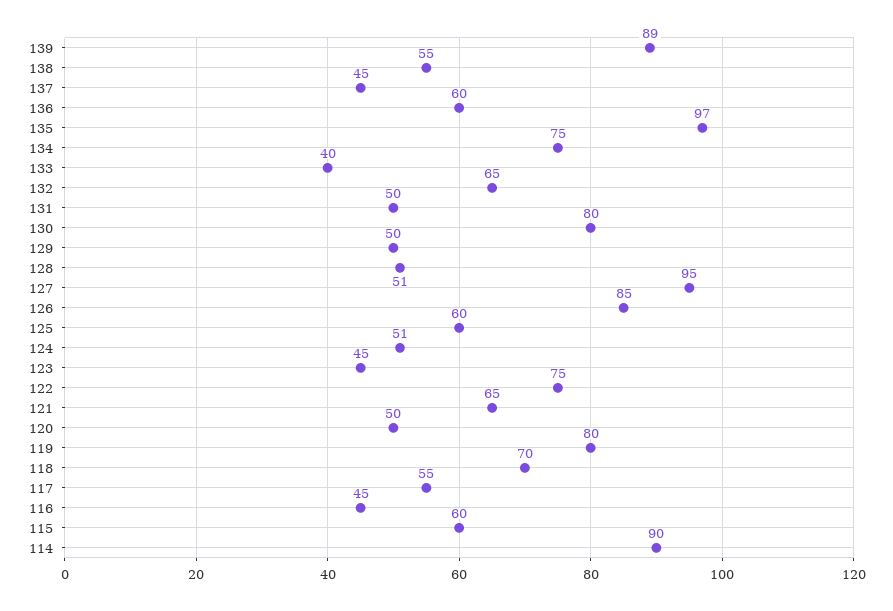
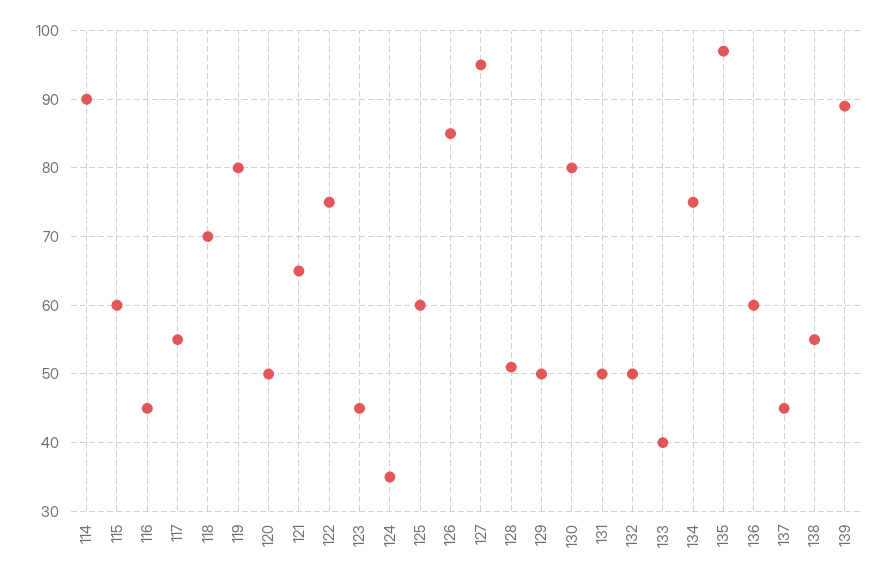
  {
    "139": 89,
    "138": 55,
    "137": 45,
    "136": 60,
    "135": 97,
    "134": 75,
    "133": 40,
-   "132": 65,
+   "132": 50,
    "131": 50,
    "130": 80,
    "129": 50,
    "128": 51,
    "127": 95,
    "126": 85,
    "125": 60,
-   "124": 51,
+   "124": 35,
    "123": 45,
    "122": 75,
    "121": 65,
    "120": 50,
    "119": 80,
    "118": 70,
    "117": 55,
    "116": 45,
    "115": 60,
    "114": 90
  }

